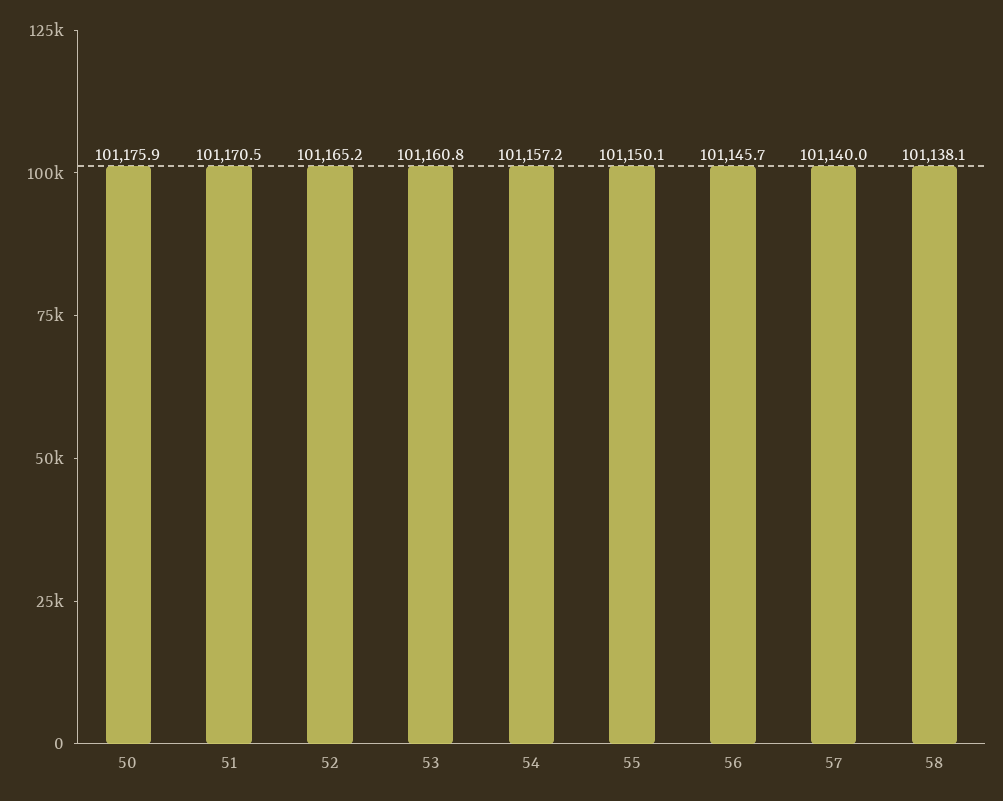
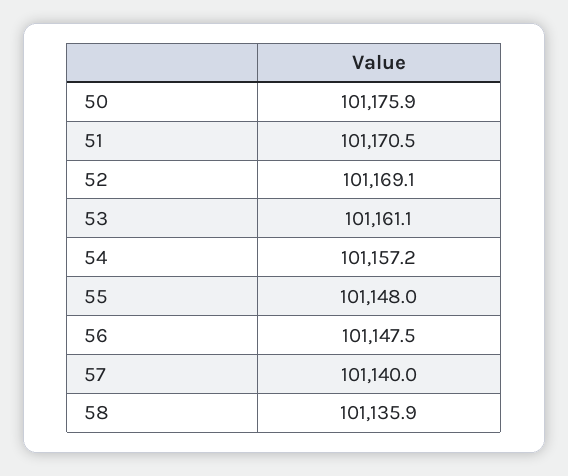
  {
    "50": 101175.9,
    "51": 101170.5,
-   "52": 101165.2,
+   "52": 101169.1,
-   "53": 101160.8,
+   "53": 101161.1,
    "54": 101157.2,
-   "55": 101150.1,
+   "55": 101148,
-   "56": 101145.7,
+   "56": 101147.5,
    "57": 101140,
-   "58": 101138.1
+   "58": 101135.9
  }

